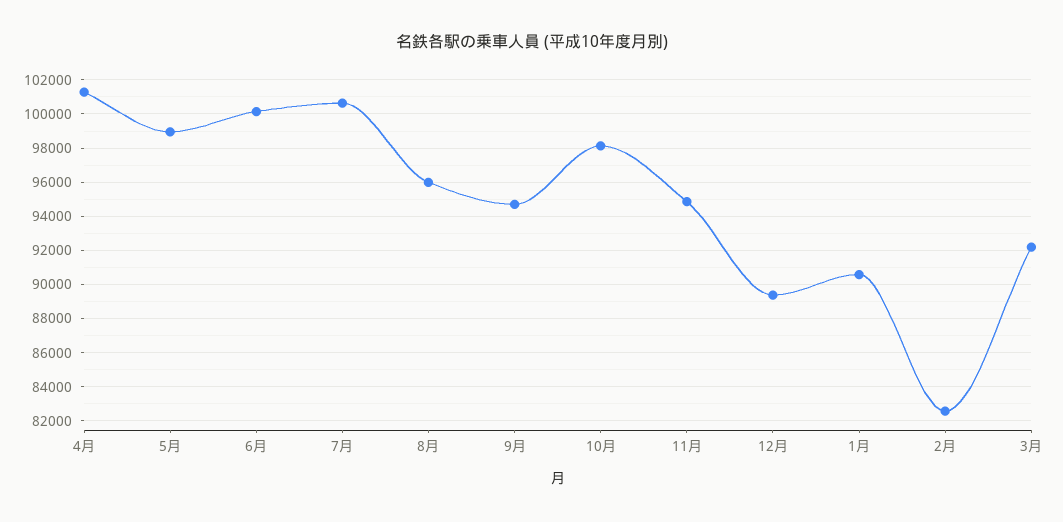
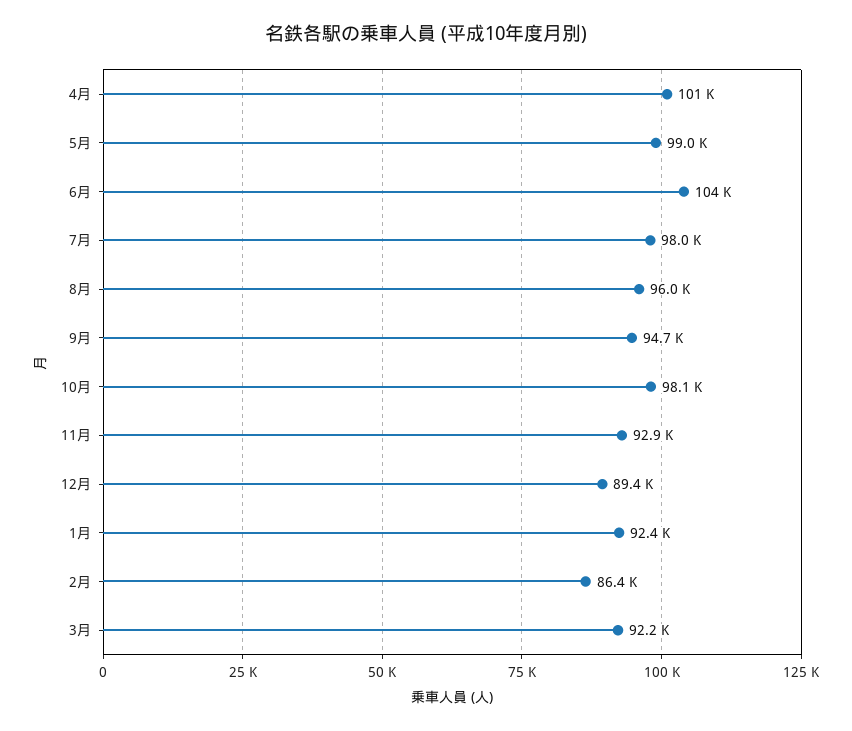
  {
    "4月": 101000,
    "5月": 99000,
-   "6月": 100000,
+   "6月": 104000,
-   "7月": 100500,
+   "7月": 98000,
    "8月": 96000,
    "9月": 94700,
    "10月": 98100,
-   "11月": 95000,
+   "11月": 92900,
    "12月": 89400,
-   "1月": 90500,
+   "1月": 92400,
-   "2月": 82500,
+   "2月": 86400,
    "3月": 92200
  }

